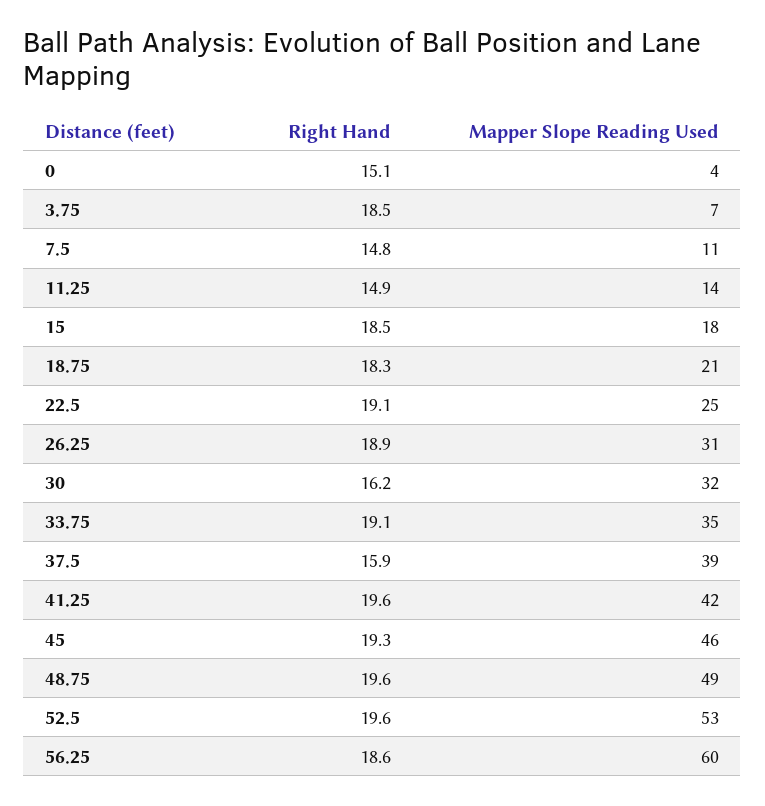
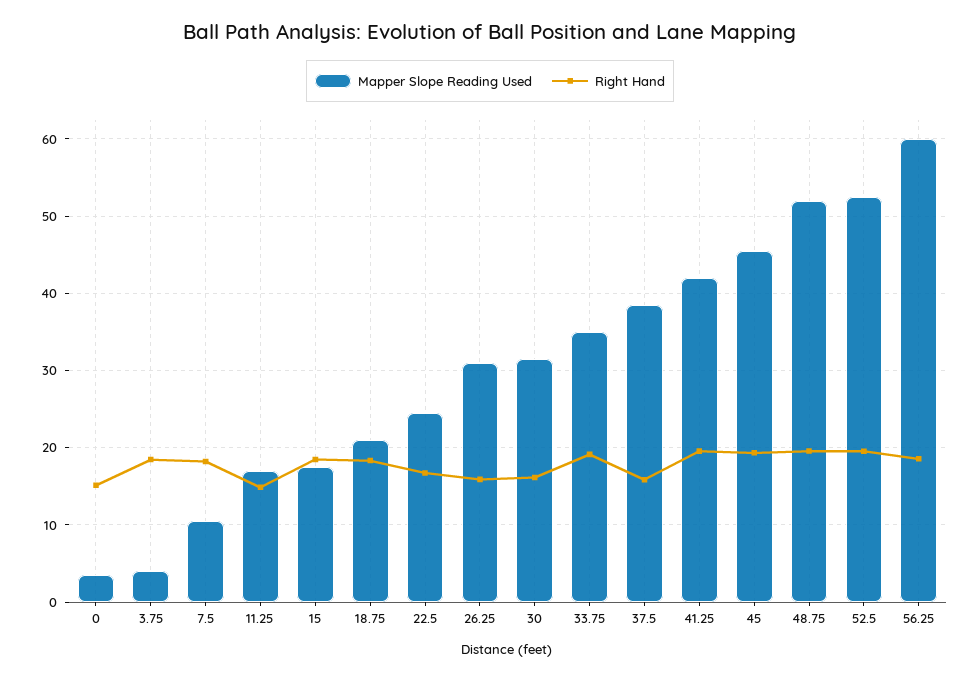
  {
    "Right Hand": {
      "0": 15.1,
      "3.75": 18.5,
-     "7.5": 14.8,
+     "7.5": 18,
      "11.25": 14.9,
      "15": 18.5,
      "18.75": 18.3,
-     "22.5": 19.1,
+     "22.5": 17,
-     "26.25": 18.9,
+     "26.25": 16,
      "30": 16.2,
      "33.75": 19.1,
      "37.5": 15.9,
      "41.25": 19.6,
      "45": 19.3,
      "48.75": 19.6,
      "52.5": 19.6,
      "56.25": 18.6
    },
    "Mapper Slope Reading Used": {
      "0": 4,
-     "3.75": 7,
+     "3.75": 4,
      "7.5": 11,
-     "11.25": 14,
+     "11.25": 17,
      "15": 18,
      "18.75": 21,
      "22.5": 25,
      "26.25": 31,
      "30": 32,
      "33.75": 35,
      "37.5": 39,
      "41.25": 42,
      "45": 46,
-     "48.75": 49,
+     "48.75": 52,
      "52.5": 53,
      "56.25": 60
    }
  }

